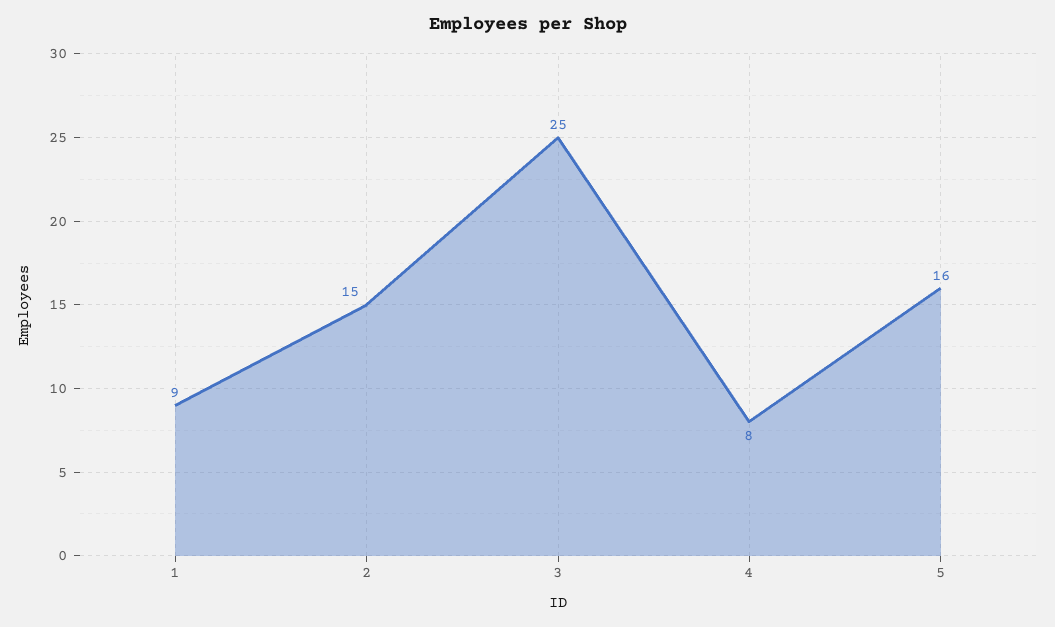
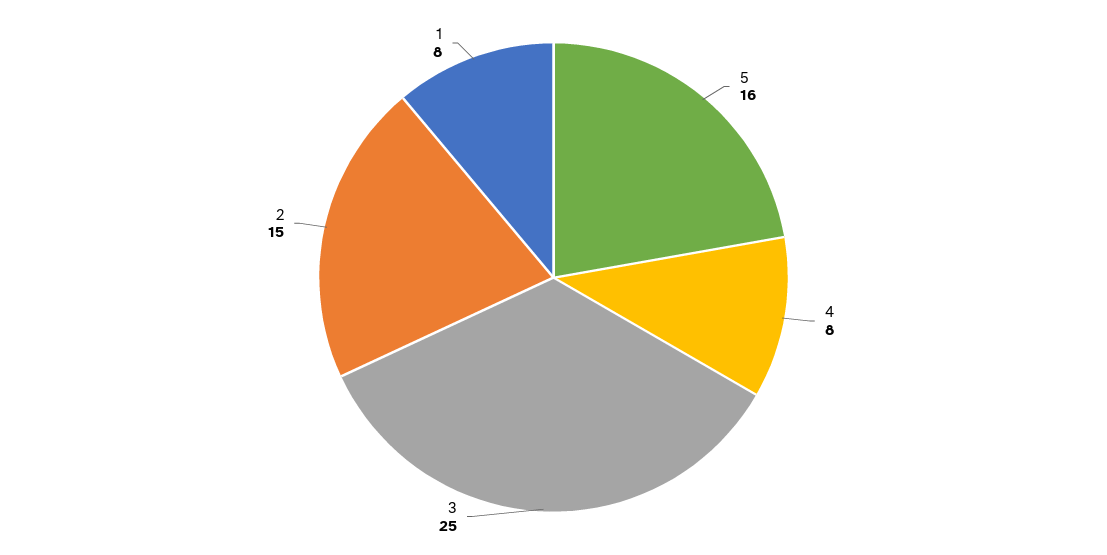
  {
-   "1": 9,
+   "1": 8,
    "2": 15,
    "3": 25,
    "4": 8,
    "5": 16
  }

